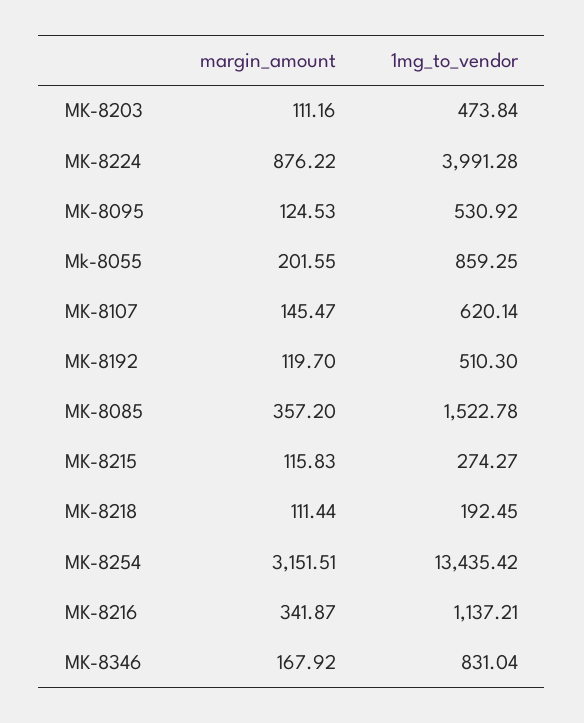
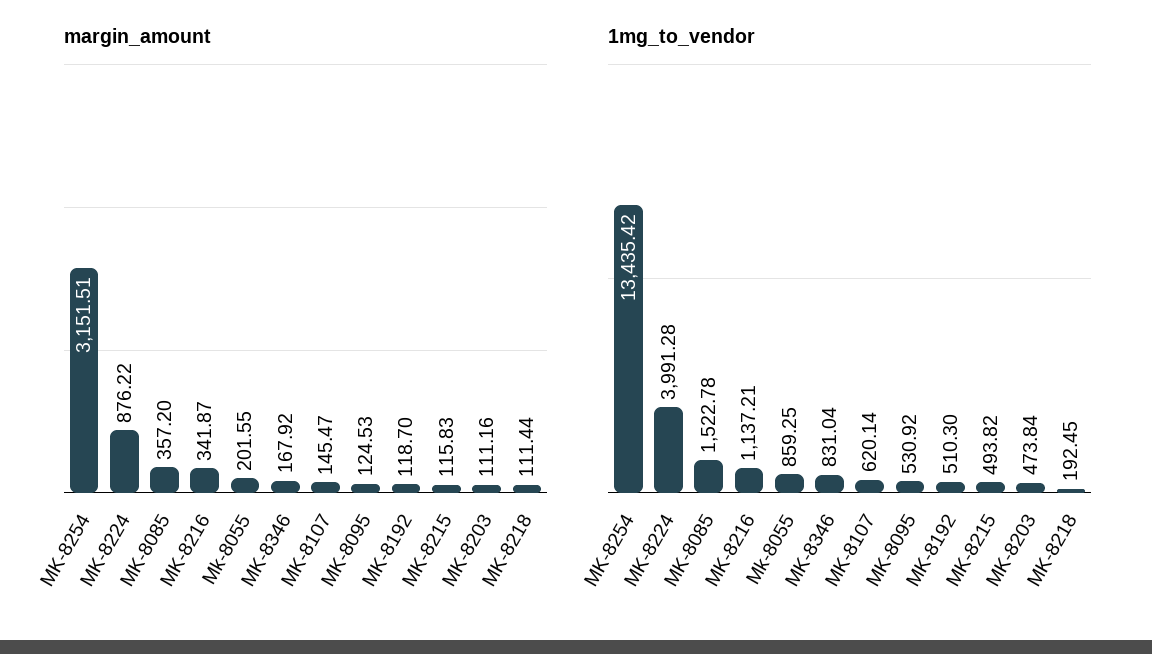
  {
    "margin_amount": {
      "MK-8203": 111.16,
      "MK-8224": 876.22,
      "MK-8095": 124.53,
      "Mk-8055": 201.55,
      "MK-8107": 145.47,
-     "MK-8192": 119.7,
+     "MK-8192": 118.7,
      "MK-8085": 357.2,
      "MK-8215": 115.83,
      "MK-8218": 111.44,
      "MK-8254": 3151.51,
      "MK-8216": 341.87,
      "MK-8346": 167.92
    },
    "1mg_to_vendor": {
      "MK-8203": 473.84,
      "MK-8224": 3991.28,
      "MK-8095": 530.92,
      "Mk-8055": 859.25,
      "MK-8107": 620.14,
      "MK-8192": 510.3,
      "MK-8085": 1522.78,
-     "MK-8215": 274.27,
+     "MK-8215": 493.82,
      "MK-8218": 192.45,
      "MK-8254": 13435.42,
      "MK-8216": 1137.21,
      "MK-8346": 831.04
    }
  }

